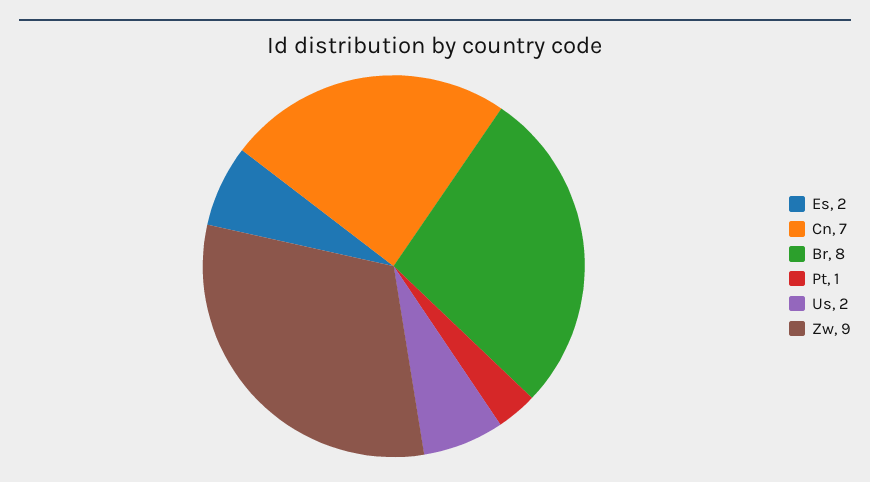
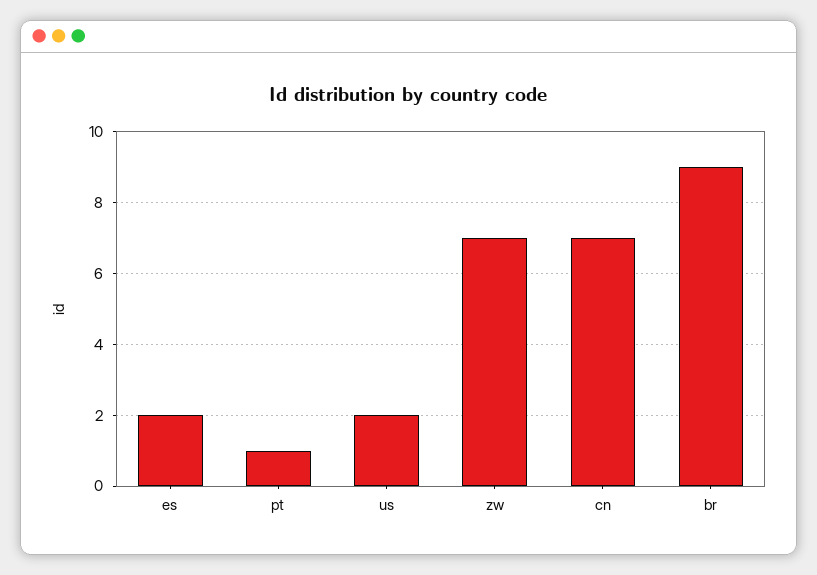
  {
    "Es": 2,
    "Cn": 7,
-   "Br": 8,
+   "Br": 9,
    "Pt": 1,
    "Us": 2,
-   "Zw": 9
+   "Zw": 7
  }

